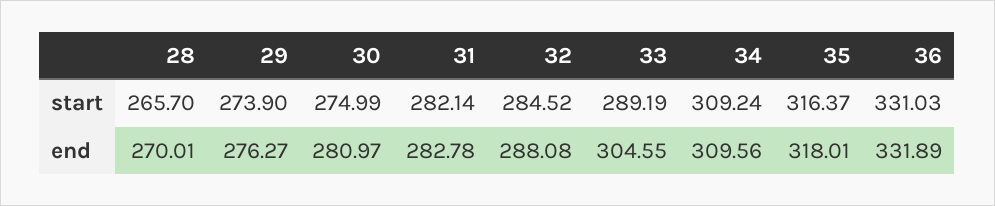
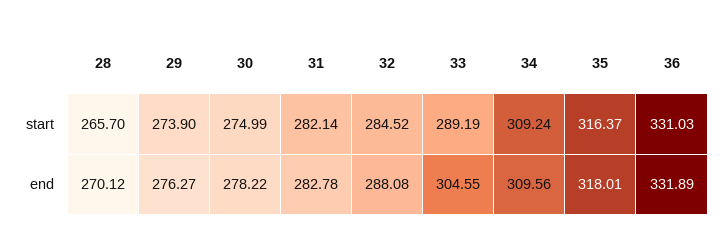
  {
    "28": {
      "start": 265.7,
-     "end": 270.01
+     "end": 270.12
    },
    "29": {
      "start": 273.9,
      "end": 276.27
    },
    "30": {
      "start": 274.99,
-     "end": 280.97
+     "end": 278.22
    },
    "31": {
      "start": 282.14,
      "end": 282.78
    },
    "32": {
      "start": 284.52,
      "end": 288.08
    },
    "33": {
      "start": 289.19,
      "end": 304.55
    },
    "34": {
      "start": 309.24,
      "end": 309.56
    },
    "35": {
      "start": 316.37,
      "end": 318.01
    },
    "36": {
      "start": 331.03,
      "end": 331.89
    }
  }

